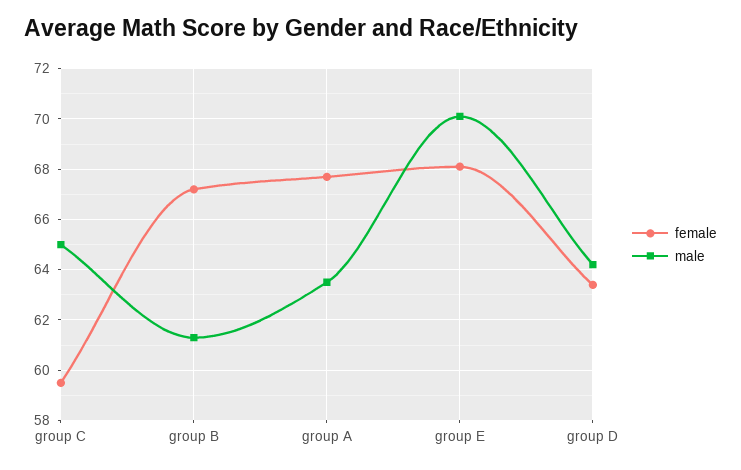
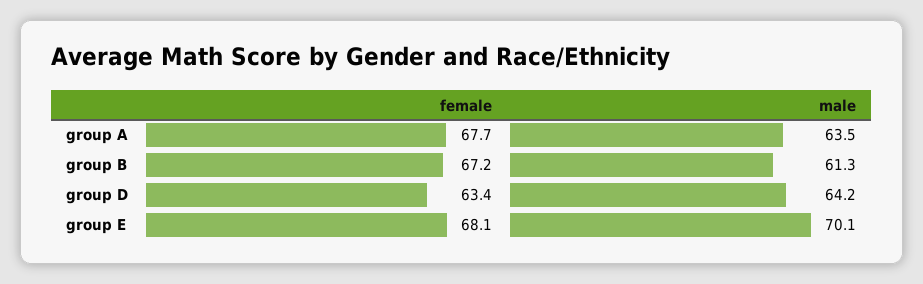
  {
    "female": {
-     "group C": 59.5,
      "group B": 67.2,
      "group A": 67.7,
      "group E": 68.1,
      "group D": 63.4
    },
    "male": {
-     "group C": 65,
      "group B": 61.3,
      "group A": 63.5,
      "group E": 70.1,
      "group D": 64.2
    }
  }

